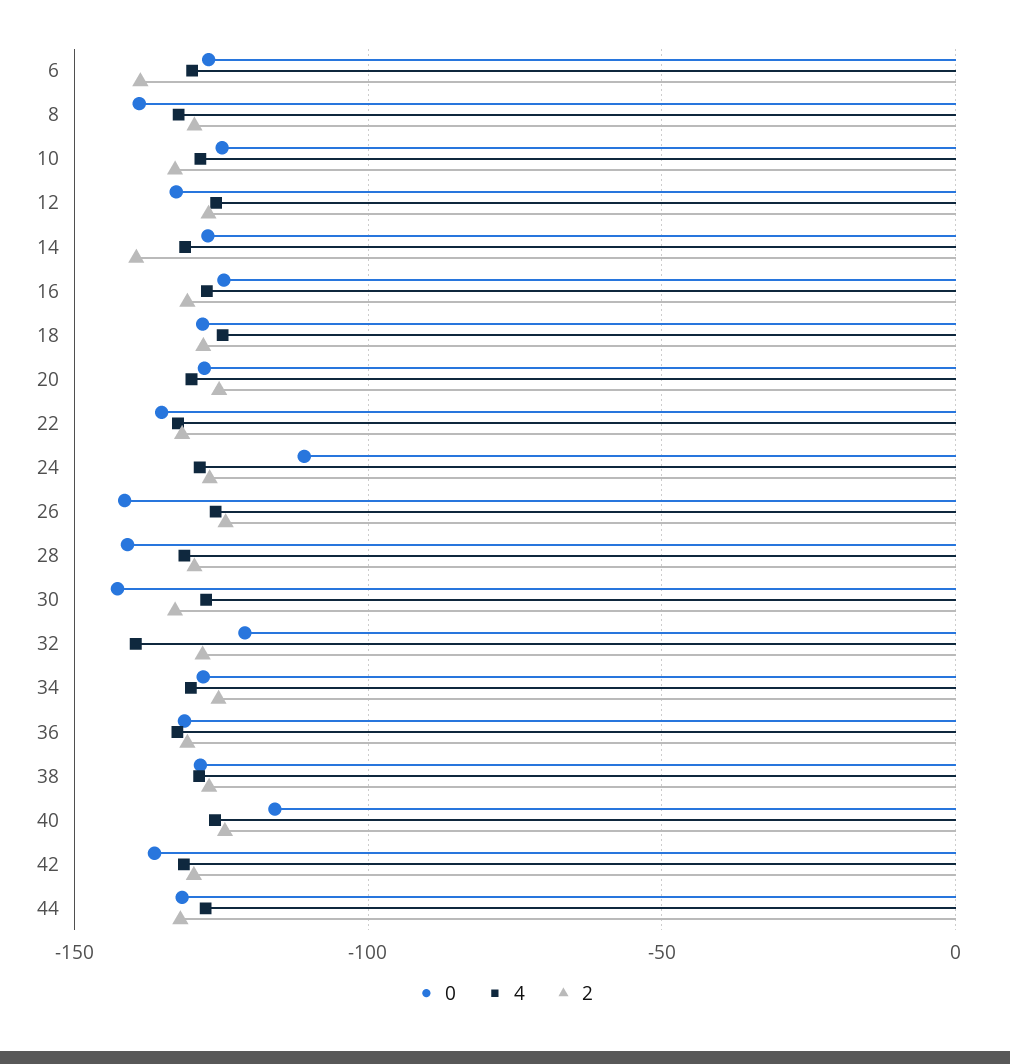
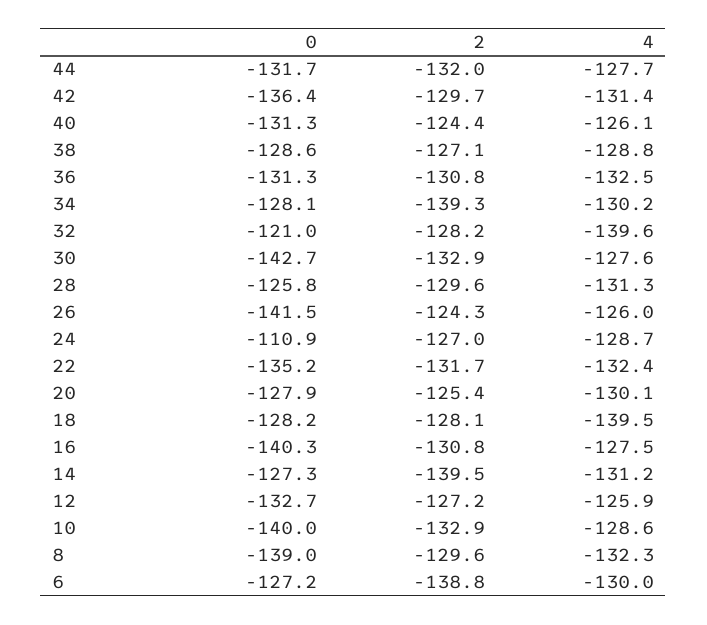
  {
    "0": {
      "6": -127.2,
      "8": -139,
-     "10": -125,
+     "10": -140,
      "12": -132.7,
      "14": -127.3,
-     "16": -125,
+     "16": -140.3,
      "18": -128.2,
      "20": -127.9,
      "22": -135.2,
      "24": -110.9,
      "26": -141.5,
-     "28": -140,
+     "28": -125.8,
      "30": -142.7,
      "32": -121,
      "34": -128.1,
      "36": -131.3,
      "38": -128.6,
-     "40": -115,
+     "40": -131.3,
      "42": -136.4,
      "44": -131.7
    },
    "4": {
      "6": -130,
      "8": -132.3,
      "10": -128.6,
      "12": -125.9,
      "14": -131.2,
      "16": -127.5,
-     "18": -125,
+     "18": -139.5,
      "20": -130.1,
      "22": -132.4,
      "24": -128.7,
      "26": -126,
      "28": -131.3,
      "30": -127.6,
      "32": -139.6,
      "34": -130.2,
      "36": -132.5,
      "38": -128.8,
      "40": -126.1,
      "42": -131.4,
      "44": -127.7
    },
    "2": {
      "6": -138.8,
      "8": -129.6,
      "10": -132.9,
      "12": -127.2,
      "14": -139.5,
      "16": -130.8,
      "18": -128.1,
      "20": -125.4,
      "22": -131.7,
      "24": -127,
      "26": -124.3,
      "28": -129.6,
      "30": -132.9,
      "32": -128.2,
-     "34": -125,
+     "34": -139.3,
      "36": -130.8,
      "38": -127.1,
      "40": -124.4,
      "42": -129.7,
      "44": -132
    }
  }

